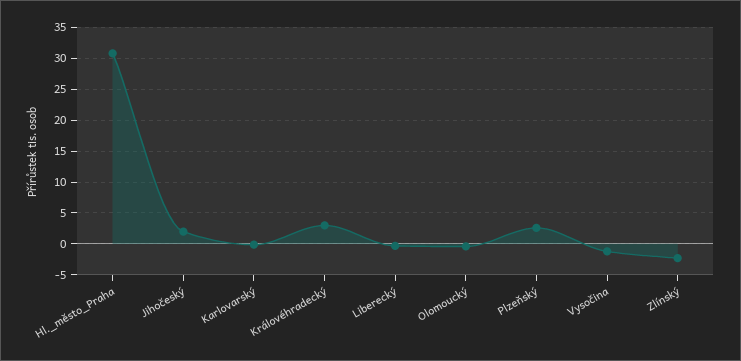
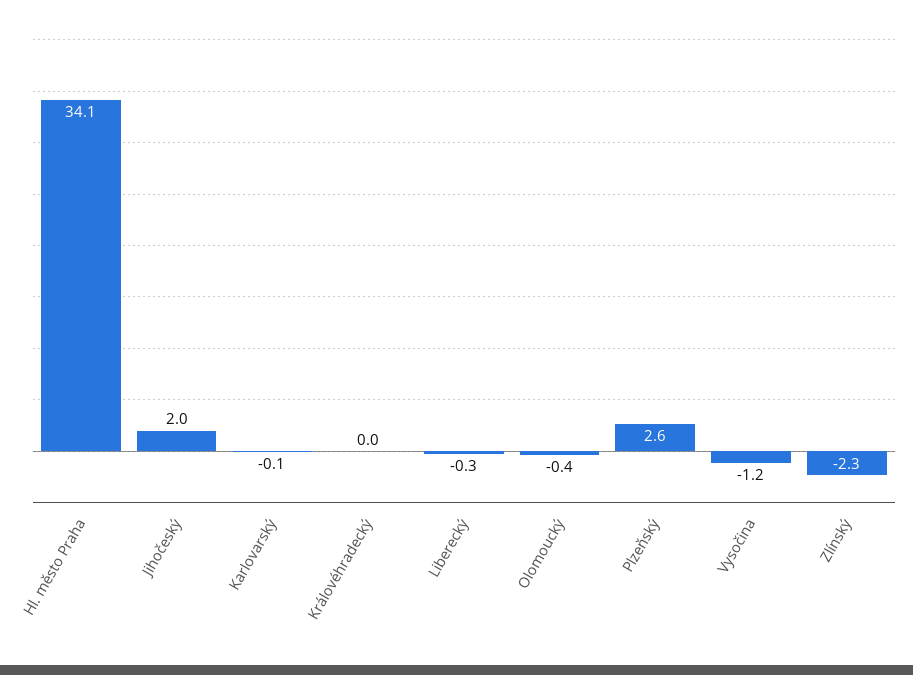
  {
-   "Hl._město_Praha": 31,
+   "Hl._město_Praha": 34.1,
    "Jihočeský": 2,
    "Karlovarský": -0.1,
-   "Královéhradecký": 3,
+   "Královéhradecký": 0,
    "Liberecký": -0.3,
    "Olomoucký": -0.4,
    "Plzeňský": 2.6,
    "Vysočina": -1.2,
    "Zlínský": -2.3
  }

